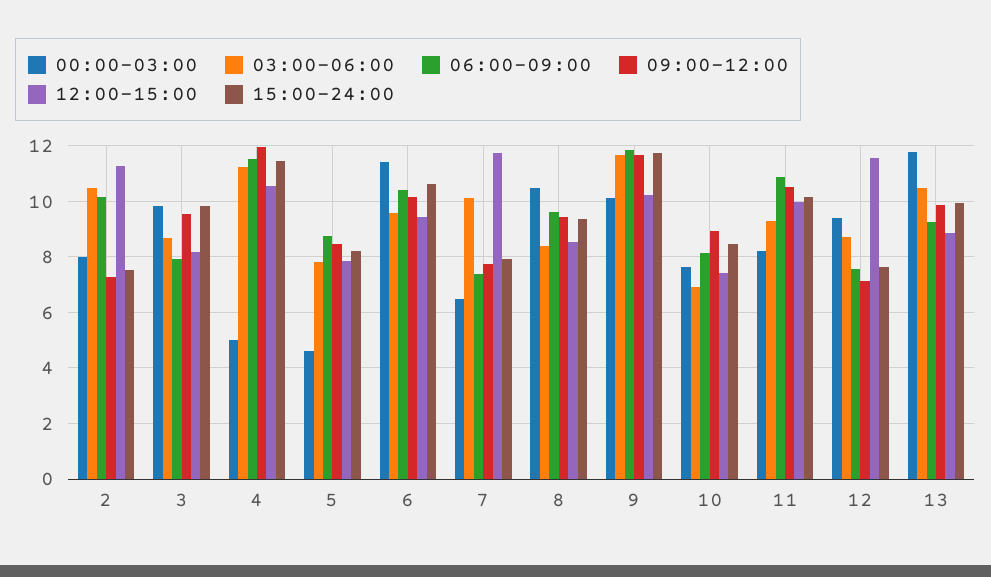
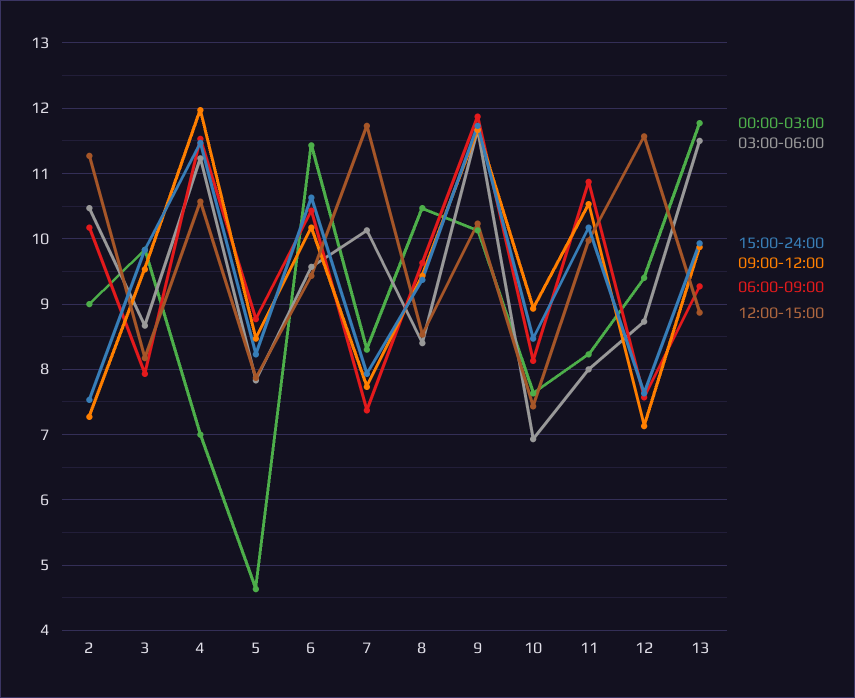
  {
    "00:00-03:00": {
-     "2": 8,
+     "2": 9,
      "3": 9.8,
-     "4": 5,
+     "4": 7,
      "5": 4.6,
      "6": 11.4,
-     "7": 6.5,
+     "7": 8.3,
      "8": 10.5,
      "9": 10.1,
      "10": 7.6,
      "11": 8.2,
      "12": 9.4,
      "13": 11.8
    },
    "03:00-06:00": {
      "2": 10.5,
      "3": 8.7,
      "4": 11.2,
      "5": 7.8,
      "6": 9.6,
      "7": 10.1,
      "8": 8.4,
      "9": 11.7,
      "10": 6.9,
-     "11": 9.25,
+     "11": 8,
      "12": 8.7,
-     "13": 10.5
+     "13": 11.5
    },
    "06:00-09:00": {
      "2": 10.2,
      "3": 7.9,
      "4": 11.5,
      "5": 8.8,
      "6": 10.4,
      "7": 7.4,
      "8": 9.6,
      "9": 11.9,
      "10": 8.1,
      "11": 10.9,
      "12": 7.6,
      "13": 9.3
    },
    "09:00-12:00": {
      "2": 7.3,
      "3": 9.5,
      "4": 12,
      "5": 8.5,
      "6": 10.2,
      "7": 7.7,
      "8": 9.4,
      "9": 11.7,
      "10": 8.9,
      "11": 10.5,
      "12": 7.1,
      "13": 9.9
    },
    "12:00-15:00": {
      "2": 11.3,
      "3": 8.2,
      "4": 10.6,
      "5": 7.9,
      "6": 9.4,
      "7": 11.7,
      "8": 8.5,
      "9": 10.2,
      "10": 7.4,
      "11": 10,
      "12": 11.6,
      "13": 8.9
    },
    "15:00-24:00": {
      "2": 7.5,
      "3": 9.8,
      "4": 11.5,
      "5": 8.2,
      "6": 10.6,
      "7": 7.9,
      "8": 9.4,
      "9": 11.7,
      "10": 8.5,
      "11": 10.2,
      "12": 7.6,
      "13": 9.9
    }
  }

